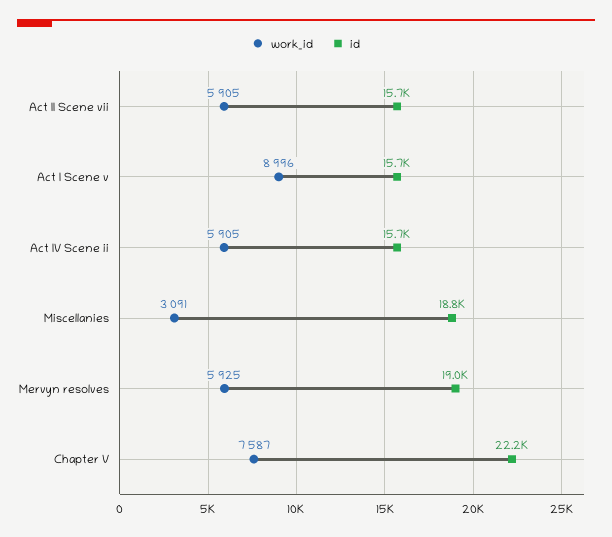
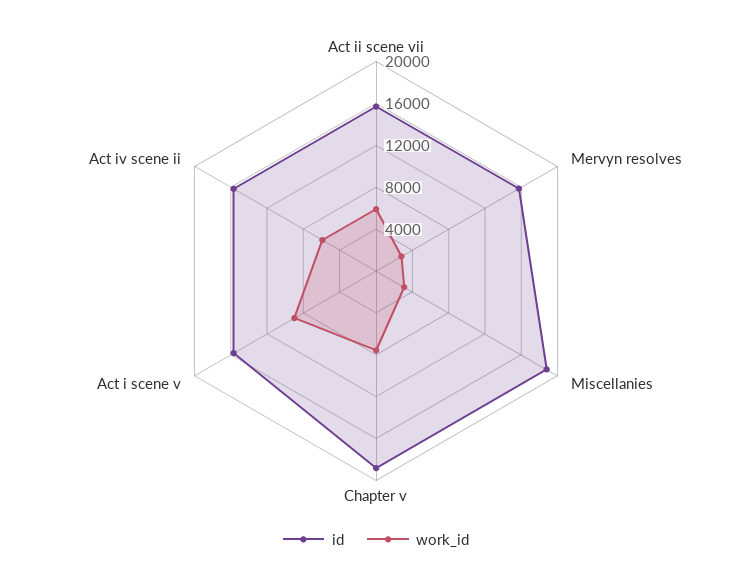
  {
    "work_id": {
      "Act II Scene vii": 5905,
      "Act I Scene v": 8996,
      "Act IV Scene ii": 5905,
      "Miscellanies": 3091,
-     "Mervyn resolves": 5925,
+     "Mervyn resolves": 3000,
      "Chapter V": 7587
    },
    "id": {
      "Act II Scene vii": 15700,
      "Act I Scene v": 15700,
      "Act IV Scene ii": 15700,
      "Miscellanies": 18800,
-     "Mervyn resolves": 19000,
+     "Mervyn resolves": 16000,
-     "Chapter V": 22200
+     "Chapter V": 19000
    }
  }

